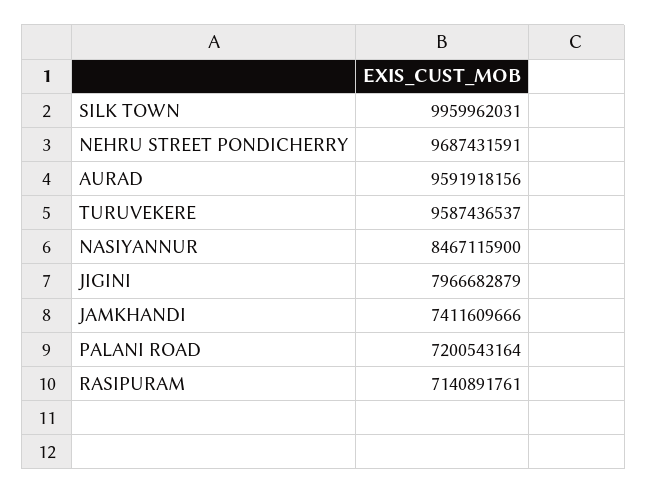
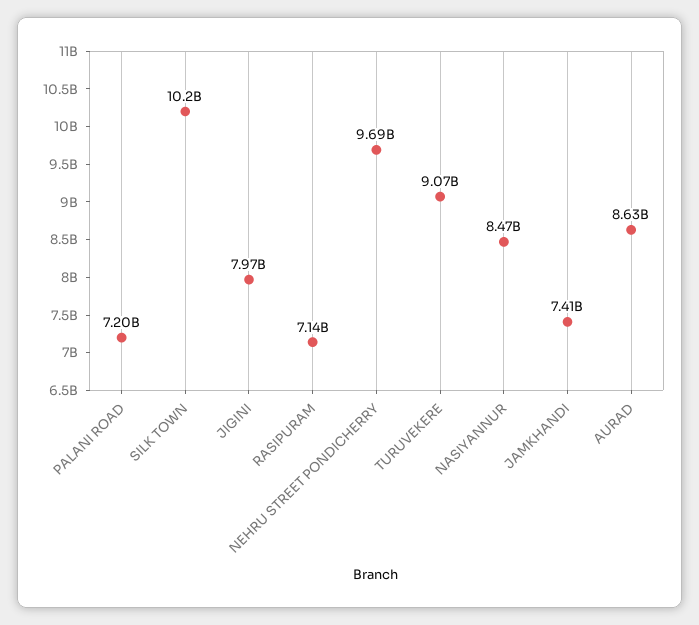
  {
-   "SILK TOWN": 9959962031,
+   "SILK TOWN": 10200000000,
    "NEHRU STREET PONDICHERRY": 9687431591,
-   "AURAD": 9591918156,
+   "AURAD": 8630000000,
-   "TURUVEKERE": 9587436537,
+   "TURUVEKERE": 9070000000,
    "NASIYANNUR": 8467115900,
    "JIGINI": 7966682879,
    "JAMKHANDI": 7411609666,
    "PALANI ROAD": 7200543164,
    "RASIPURAM": 7140891761
  }

